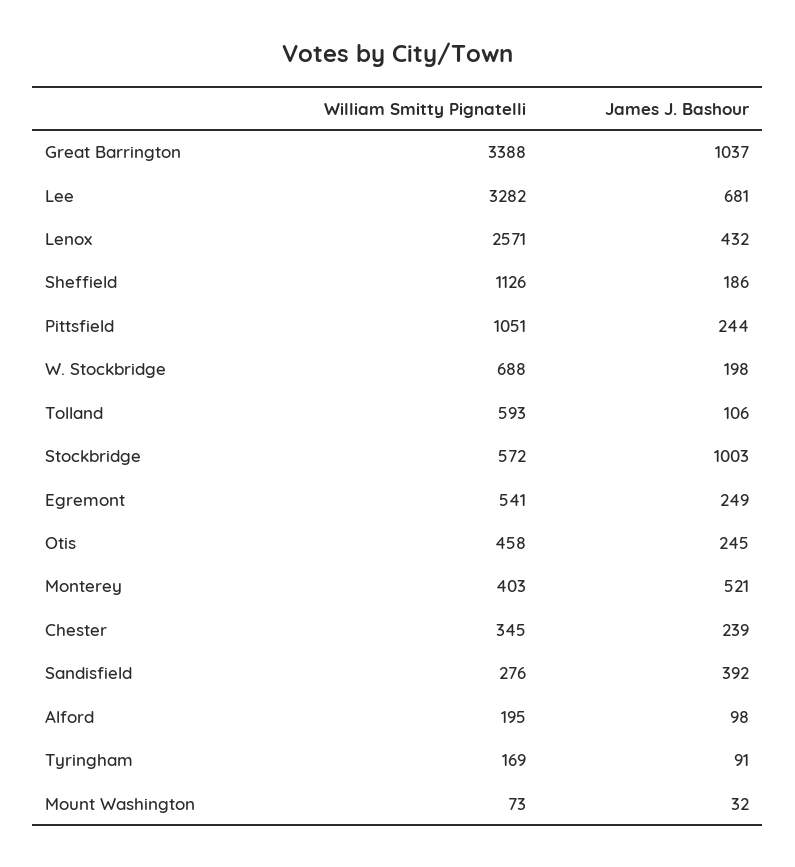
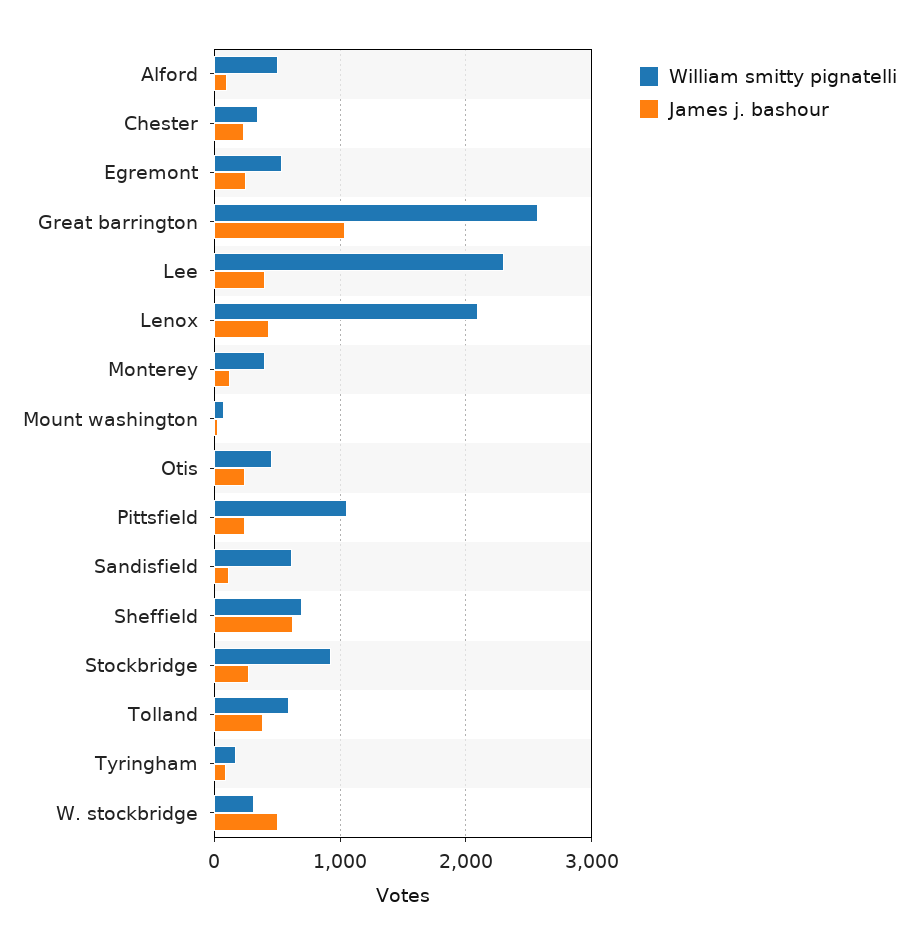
  {
    "William Smitty Pignatelli": {
-     "Great Barrington": 3388,
+     "Great Barrington": 2600,
-     "Lee": 3282,
+     "Lee": 2300,
-     "Lenox": 2571,
+     "Lenox": 2100,
-     "Sheffield": 1126,
+     "Sheffield": 700,
      "Pittsfield": 1051,
-     "W. Stockbridge": 688,
+     "W. Stockbridge": 300,
      "Tolland": 593,
-     "Stockbridge": 572,
+     "Stockbridge": 900,
      "Egremont": 541,
      "Otis": 458,
      "Monterey": 403,
      "Chester": 345,
-     "Sandisfield": 276,
+     "Sandisfield": 600,
-     "Alford": 195,
+     "Alford": 500,
      "Tyringham": 169,
      "Mount Washington": 73
    },
    "James J. Bashour": {
      "Great Barrington": 1037,
-     "Lee": 681,
+     "Lee": 400,
      "Lenox": 432,
-     "Sheffield": 186,
+     "Sheffield": 600,
      "Pittsfield": 244,
-     "W. Stockbridge": 198,
+     "W. Stockbridge": 500,
-     "Tolland": 106,
+     "Tolland": 400,
-     "Stockbridge": 1003,
+     "Stockbridge": 300,
      "Egremont": 249,
      "Otis": 245,
-     "Monterey": 521,
+     "Monterey": 100,
      "Chester": 239,
-     "Sandisfield": 392,
+     "Sandisfield": 100,
      "Alford": 98,
      "Tyringham": 91,
      "Mount Washington": 32
    }
  }

